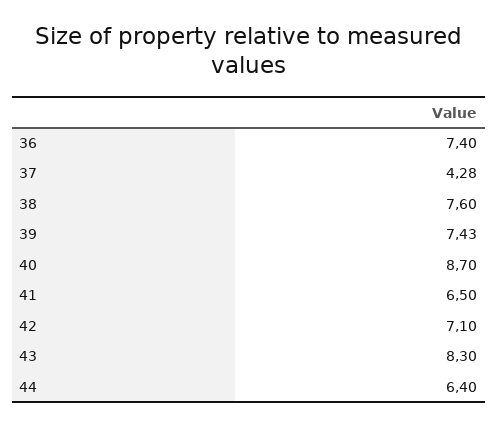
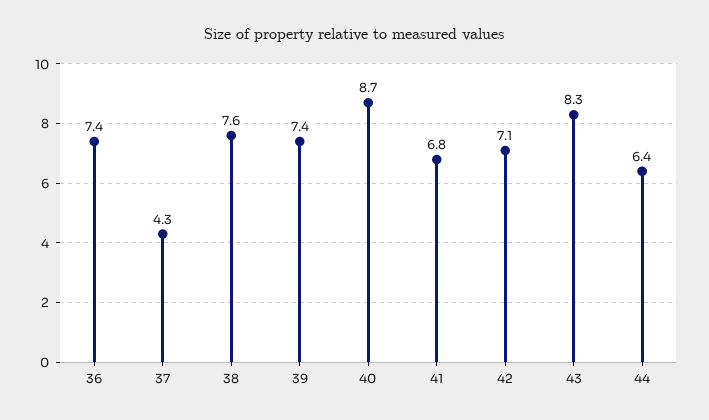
  {
    "36": 7.4,
    "37": 4.28,
    "38": 7.6,
    "39": 7.43,
    "40": 8.7,
-   "41": 6.5,
+   "41": 6.8,
    "42": 7.1,
    "43": 8.3,
    "44": 6.4
  }

